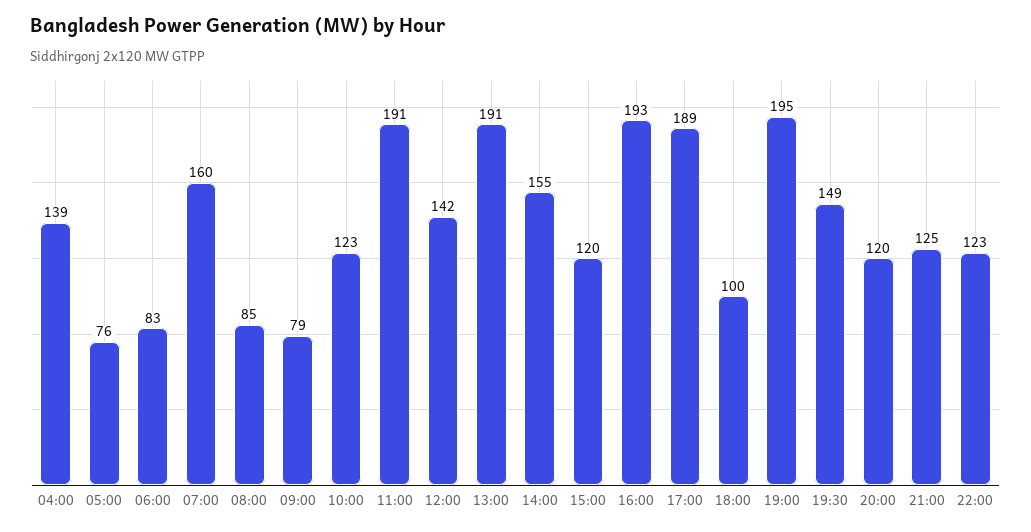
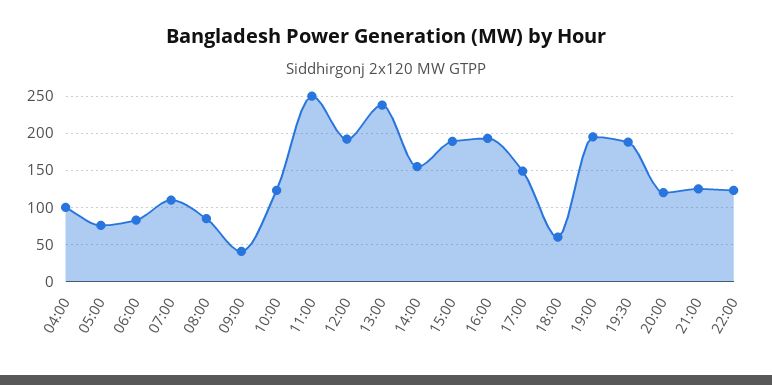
  {
-   "04:00": 139,
+   "04:00": 100,
    "05:00": 76,
    "06:00": 83,
-   "07:00": 160,
+   "07:00": 110,
    "08:00": 85,
-   "09:00": 79,
+   "09:00": 40,
    "10:00": 123,
-   "11:00": 191,
+   "11:00": 250,
-   "12:00": 142,
+   "12:00": 190,
-   "13:00": 191,
+   "13:00": 240,
    "14:00": 155,
-   "15:00": 120,
+   "15:00": 190,
    "16:00": 193,
-   "17:00": 189,
+   "17:00": 150,
-   "18:00": 100,
+   "18:00": 60,
    "19:00": 195,
-   "19:30": 149,
+   "19:30": 190,
    "20:00": 120,
    "21:00": 125,
    "22:00": 123
  }

